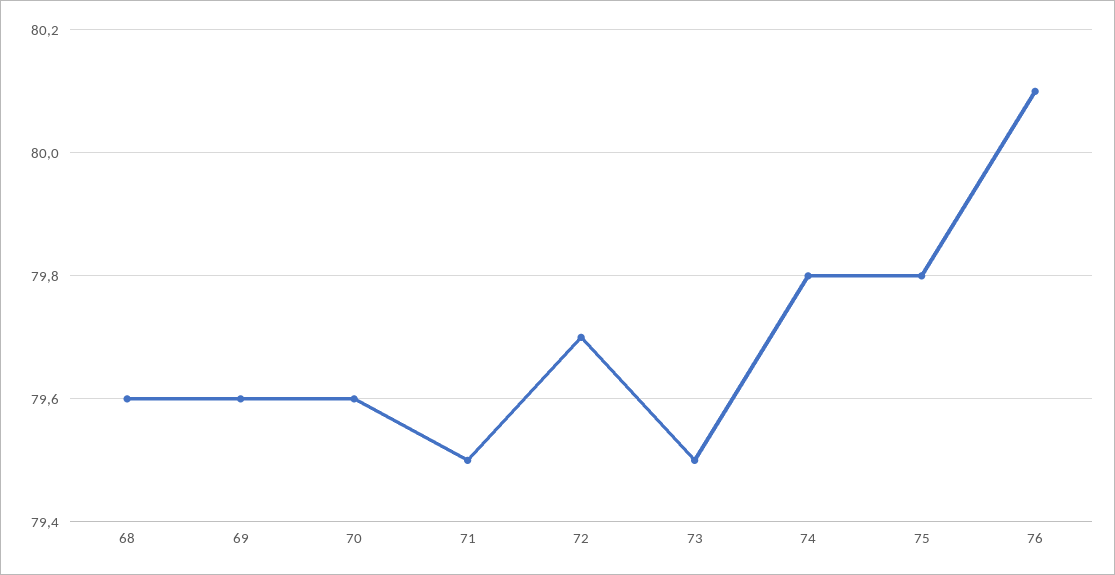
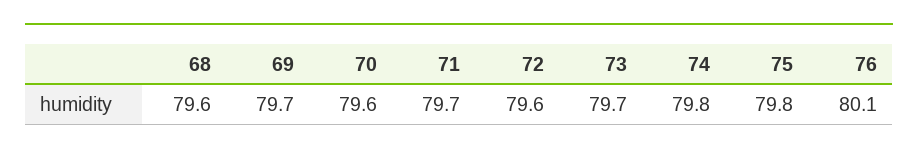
  {
    "68": 79.6,
-   "69": 79.6,
+   "69": 79.7,
    "70": 79.6,
-   "71": 79.5,
+   "71": 79.7,
-   "72": 79.7,
+   "72": 79.6,
-   "73": 79.5,
+   "73": 79.7,
    "74": 79.8,
    "75": 79.8,
    "76": 80.1
  }

